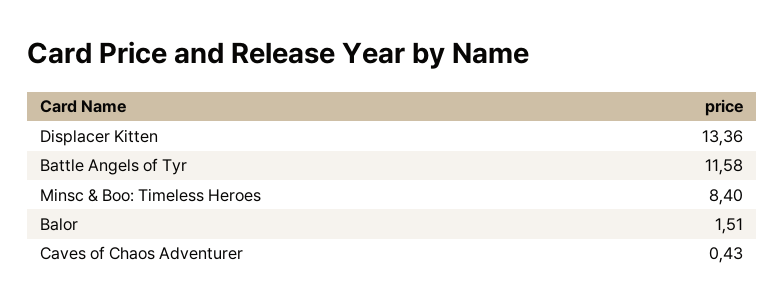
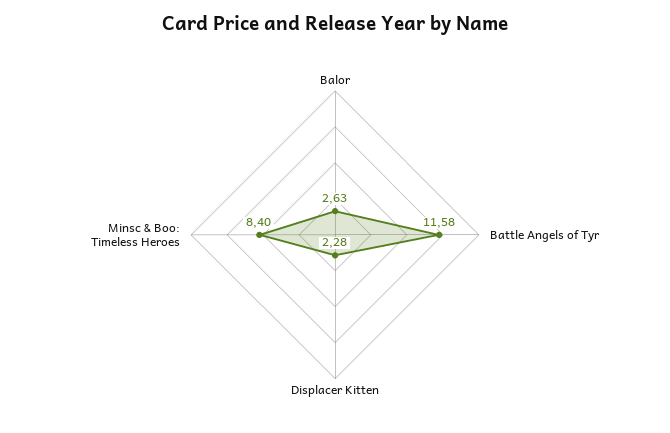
  {
-   "Displacer Kitten": 13.36,
+   "Displacer Kitten": 2.28,
    "Battle Angels of Tyr": 11.58,
    "Minsc & Boo: Timeless Heroes": 8.4,
-   "Balor": 1.51,
+   "Balor": 2.63
-   "Caves of Chaos Adventurer": 0.43
  }

